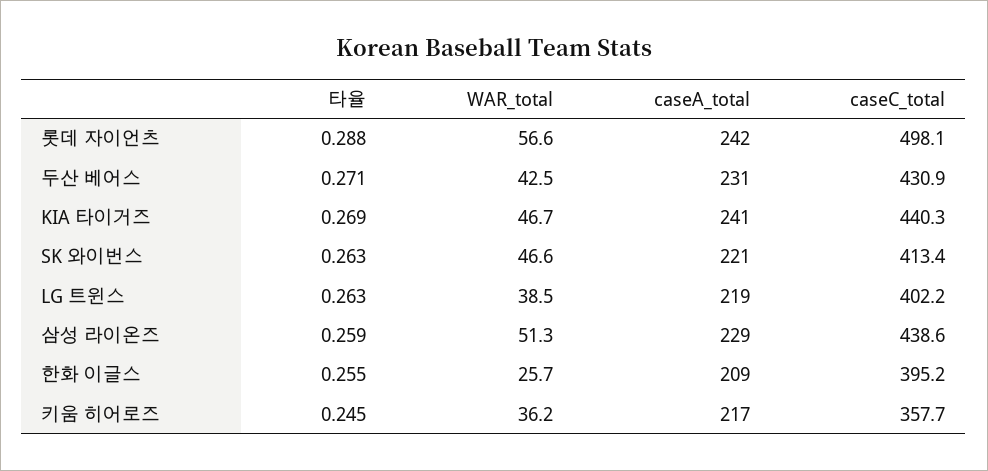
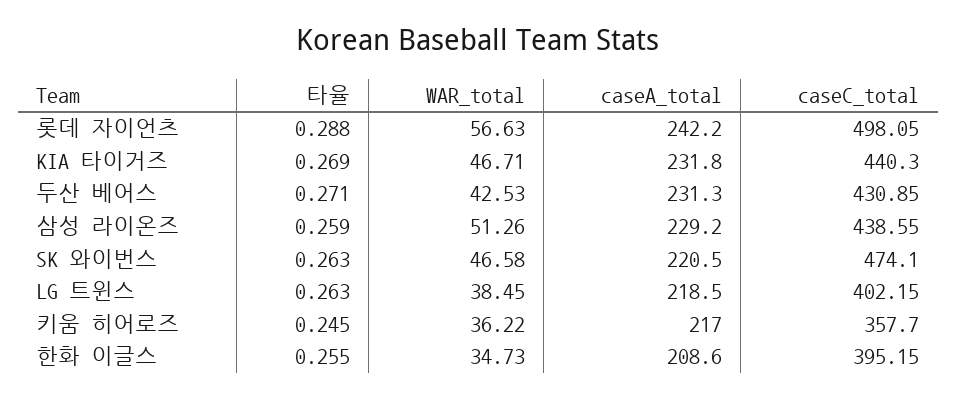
  {
    "타율": {
      "롯데 자이언츠": 0.288,
      "두산 베어스": 0.271,
      "KIA 타이거즈": 0.269,
      "SK 와이번스": 0.263,
      "LG 트윈스": 0.263,
      "삼성 라이온즈": 0.259,
      "한화 이글스": 0.255,
      "키움 히어로즈": 0.245
    },
    "WAR_total": {
      "롯데 자이언츠": 56.63,
      "두산 베어스": 42.53,
      "KIA 타이거즈": 46.71,
      "SK 와이번스": 46.58,
      "LG 트윈스": 38.45,
      "삼성 라이온즈": 51.26,
-     "한화 이글스": 25.7,
+     "한화 이글스": 34.73,
      "키움 히어로즈": 36.22
    },
    "caseA_total": {
      "롯데 자이언츠": 242.2,
      "두산 베어스": 231.3,
-     "KIA 타이거즈": 241,
+     "KIA 타이거즈": 231.8,
      "SK 와이번스": 220.5,
      "LG 트윈스": 218.5,
      "삼성 라이온즈": 229.2,
      "한화 이글스": 208.6,
      "키움 히어로즈": 217
    },
    "caseC_total": {
      "롯데 자이언츠": 498.05,
      "두산 베어스": 430.85,
      "KIA 타이거즈": 440.3,
-     "SK 와이번스": 413.4,
+     "SK 와이번스": 474.1,
      "LG 트윈스": 402.15,
      "삼성 라이온즈": 438.55,
      "한화 이글스": 395.15,
      "키움 히어로즈": 357.7
    }
  }

